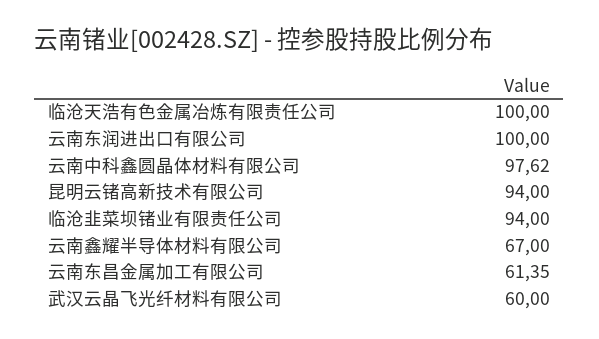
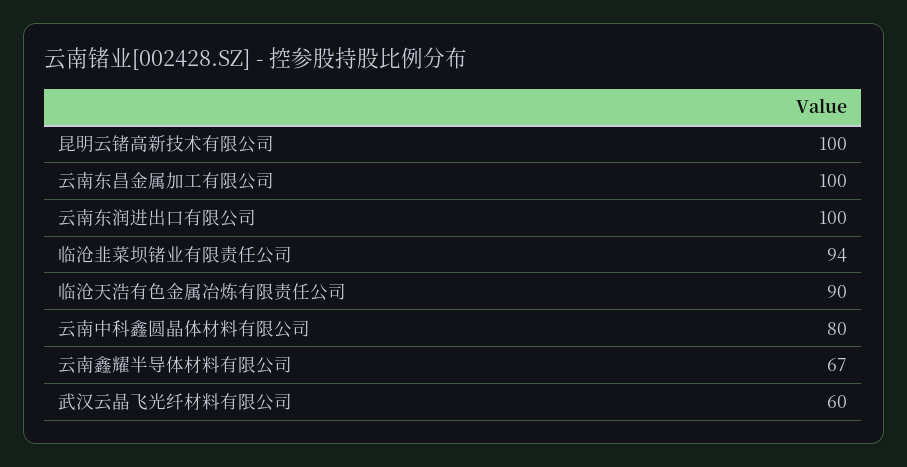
  {
-   "临沧天浩有色金属冶炼有限责任公司": 100,
+   "临沧天浩有色金属冶炼有限责任公司": 90,
    "云南东润进出口有限公司": 100,
-   "云南中科鑫圆晶体材料有限公司": 97.62,
+   "云南中科鑫圆晶体材料有限公司": 80,
-   "昆明云锗高新技术有限公司": 94,
+   "昆明云锗高新技术有限公司": 100,
    "临沧韭菜坝锗业有限责任公司": 94,
    "云南鑫耀半导体材料有限公司": 67,
-   "云南东昌金属加工有限公司": 61.35,
+   "云南东昌金属加工有限公司": 100,
    "武汉云晶飞光纤材料有限公司": 60
  }

